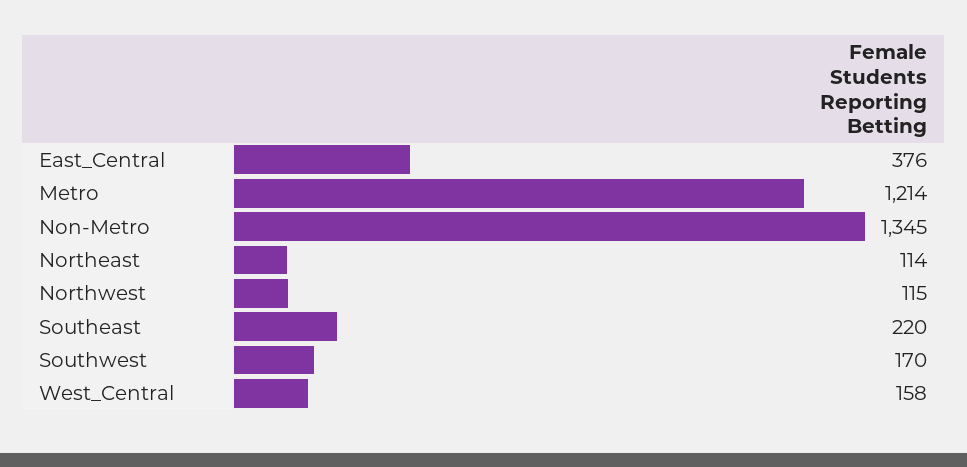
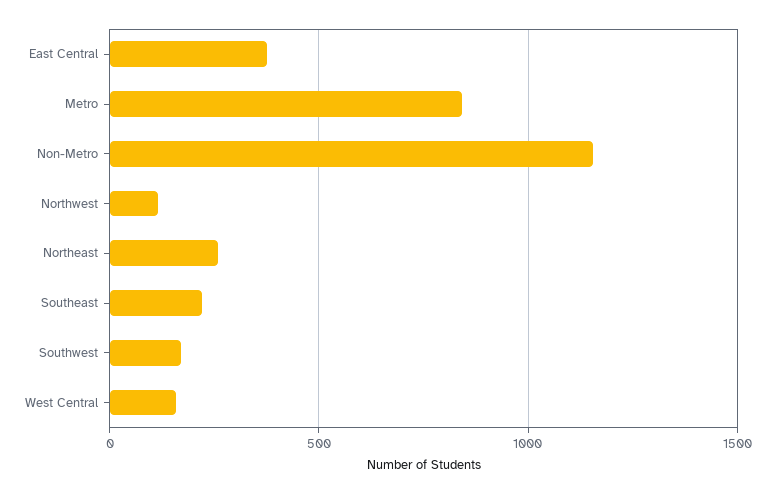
  {
    "East_Central": 376,
-   "Metro": 1214,
+   "Metro": 850,
-   "Non-Metro": 1345,
+   "Non-Metro": 1150,
-   "Northeast": 114,
+   "Northeast": 250,
    "Northwest": 115,
    "Southeast": 220,
    "Southwest": 170,
    "West_Central": 158
  }

